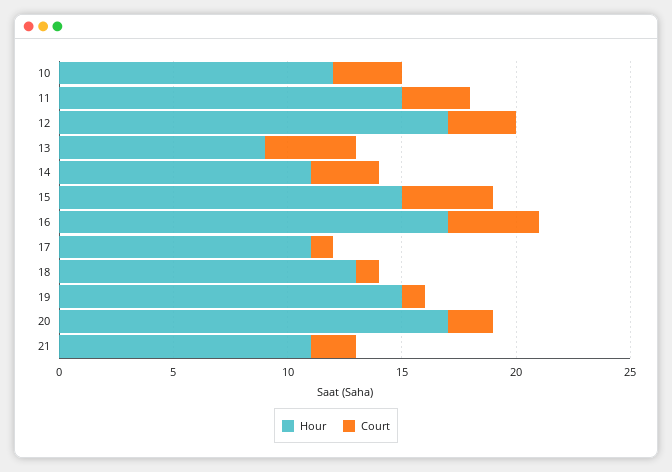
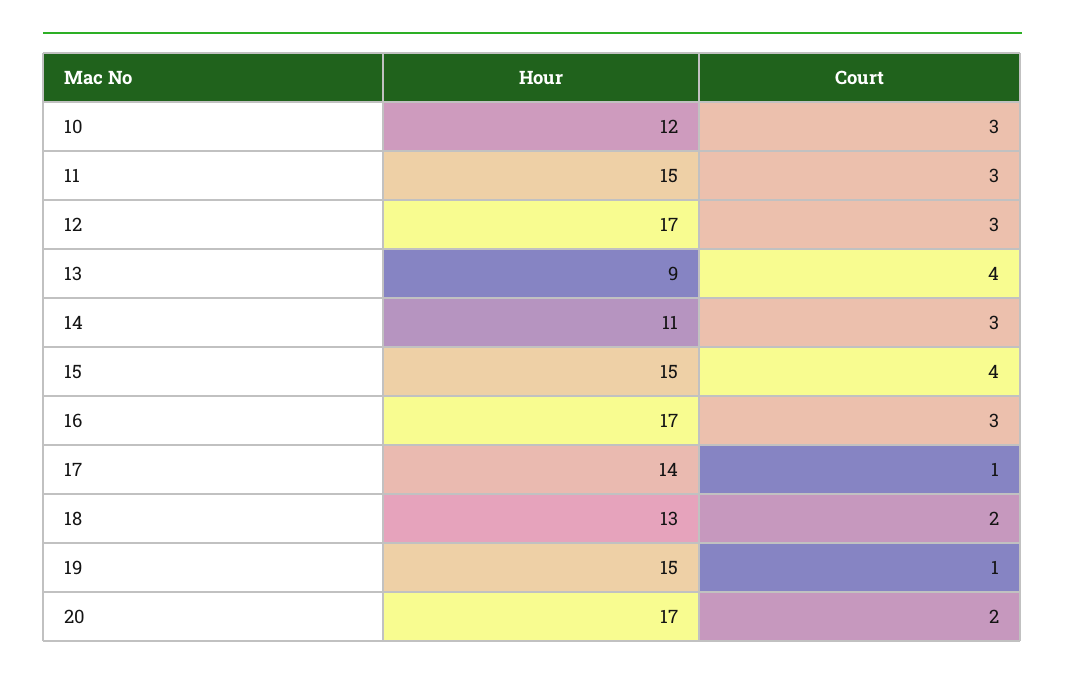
  {
    "Hour": {
      "10": 12,
      "11": 15,
      "12": 17,
      "13": 9,
      "14": 11,
      "15": 15,
      "16": 17,
-     "17": 11,
+     "17": 14,
      "18": 13,
      "19": 15,
-     "20": 17,
+     "20": 17
-     "21": 11
    },
    "Court": {
      "10": 3,
      "11": 3,
      "12": 3,
      "13": 4,
      "14": 3,
      "15": 4,
-     "16": 4,
+     "16": 3,
      "17": 1,
-     "18": 1,
+     "18": 2,
      "19": 1,
-     "20": 2,
+     "20": 2
-     "21": 2
    }
  }

